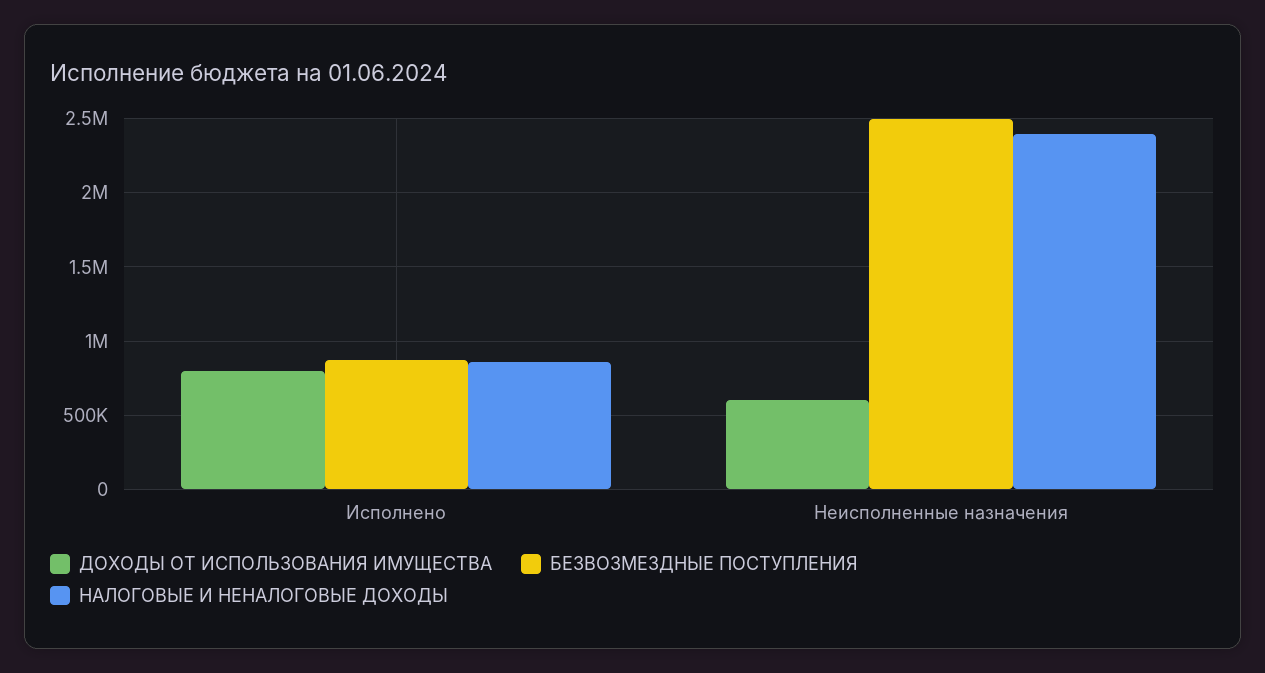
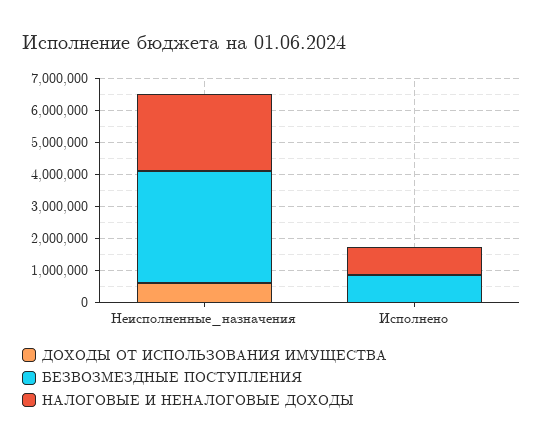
  {
    "ДОХОДЫ ОТ ИСПОЛЬЗОВАНИЯ ИМУЩЕСТВА": {
-     "Исполнено": 800000,
+     "Исполнено": 0,
      "Неисполненные назначения": 600000
    },
    "БЕЗВОЗМЕЗДНЫЕ ПОСТУПЛЕНИЯ": {
      "Исполнено": 850000,
-     "Неисполненные назначения": 2500000
+     "Неисполненные назначения": 3500000
    },
    "НАЛОГОВЫЕ И НЕНАЛОГОВЫЕ ДОХОДЫ": {
      "Исполнено": 850000,
      "Неисполненные назначения": 2400000
    }
  }

